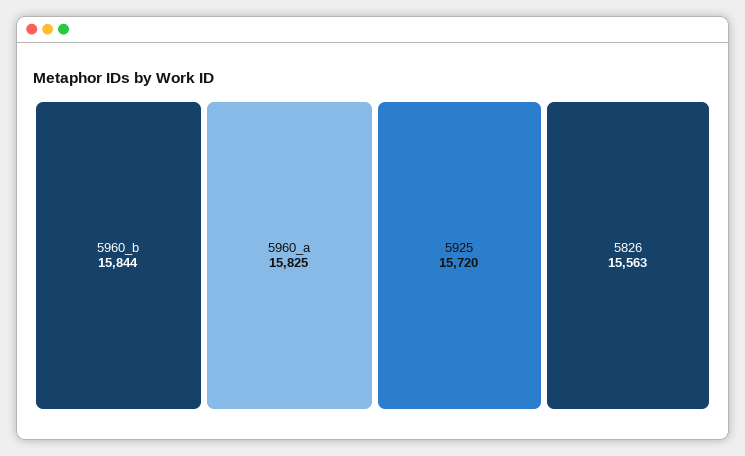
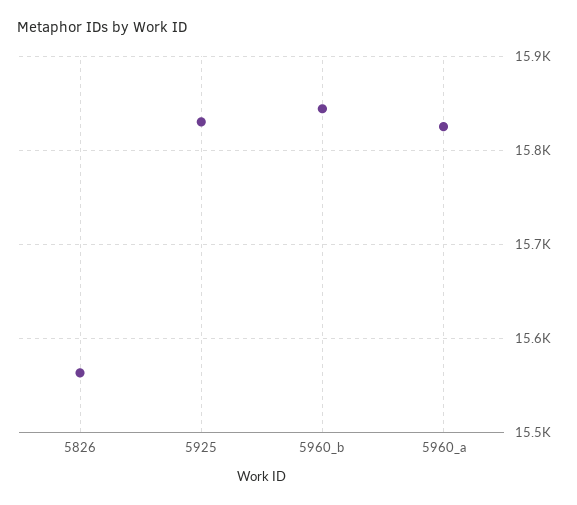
  {
    "5960_b": 15844,
    "5960_a": 15825,
-   "5925": 15720,
+   "5925": 15830,
    "5826": 15563
  }

